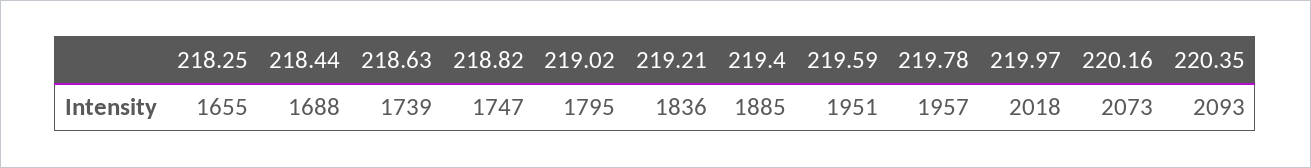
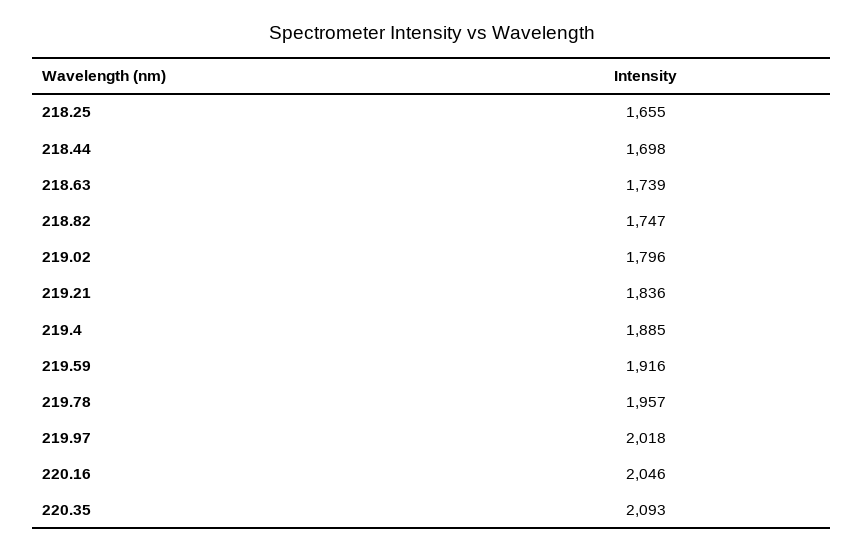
  {
    "218.25": 1655,
-   "218.44": 1688,
+   "218.44": 1698,
    "218.63": 1739,
    "218.82": 1747,
-   "219.02": 1795,
+   "219.02": 1796,
    "219.21": 1836,
    "219.4": 1885,
-   "219.59": 1951,
+   "219.59": 1916,
    "219.78": 1957,
    "219.97": 2018,
-   "220.16": 2073,
+   "220.16": 2046,
    "220.35": 2093
  }

